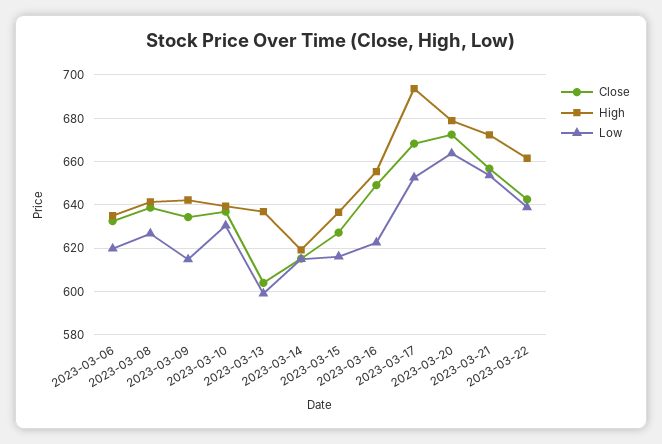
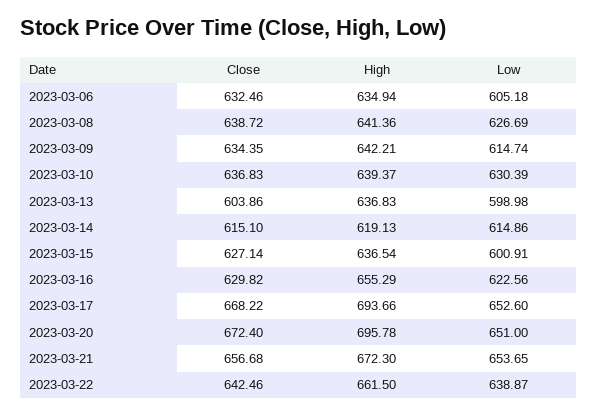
  {
    "Close": {
      "2023-03-06": 632.46,
      "2023-03-08": 638.72,
      "2023-03-09": 634.35,
      "2023-03-10": 636.83,
      "2023-03-13": 603.86,
      "2023-03-14": 615.1,
      "2023-03-15": 627.14,
-     "2023-03-16": 650,
+     "2023-03-16": 629.82,
      "2023-03-17": 668.22,
      "2023-03-20": 672.4,
      "2023-03-21": 656.68,
      "2023-03-22": 642.46
    },
    "High": {
      "2023-03-06": 634.94,
      "2023-03-08": 641.36,
      "2023-03-09": 642.21,
      "2023-03-10": 639.37,
      "2023-03-13": 636.83,
      "2023-03-14": 619.13,
      "2023-03-15": 636.54,
      "2023-03-16": 655.29,
      "2023-03-17": 693.66,
-     "2023-03-20": 680,
+     "2023-03-20": 695.78,
      "2023-03-21": 672.3,
      "2023-03-22": 661.5
    },
    "Low": {
-     "2023-03-06": 620,
+     "2023-03-06": 605.18,
      "2023-03-08": 626.69,
      "2023-03-09": 614.74,
      "2023-03-10": 630.39,
      "2023-03-13": 598.98,
      "2023-03-14": 614.86,
-     "2023-03-15": 615,
+     "2023-03-15": 600.91,
      "2023-03-16": 622.56,
      "2023-03-17": 652.6,
-     "2023-03-20": 665,
+     "2023-03-20": 651,
      "2023-03-21": 653.65,
      "2023-03-22": 638.87
    }
  }

